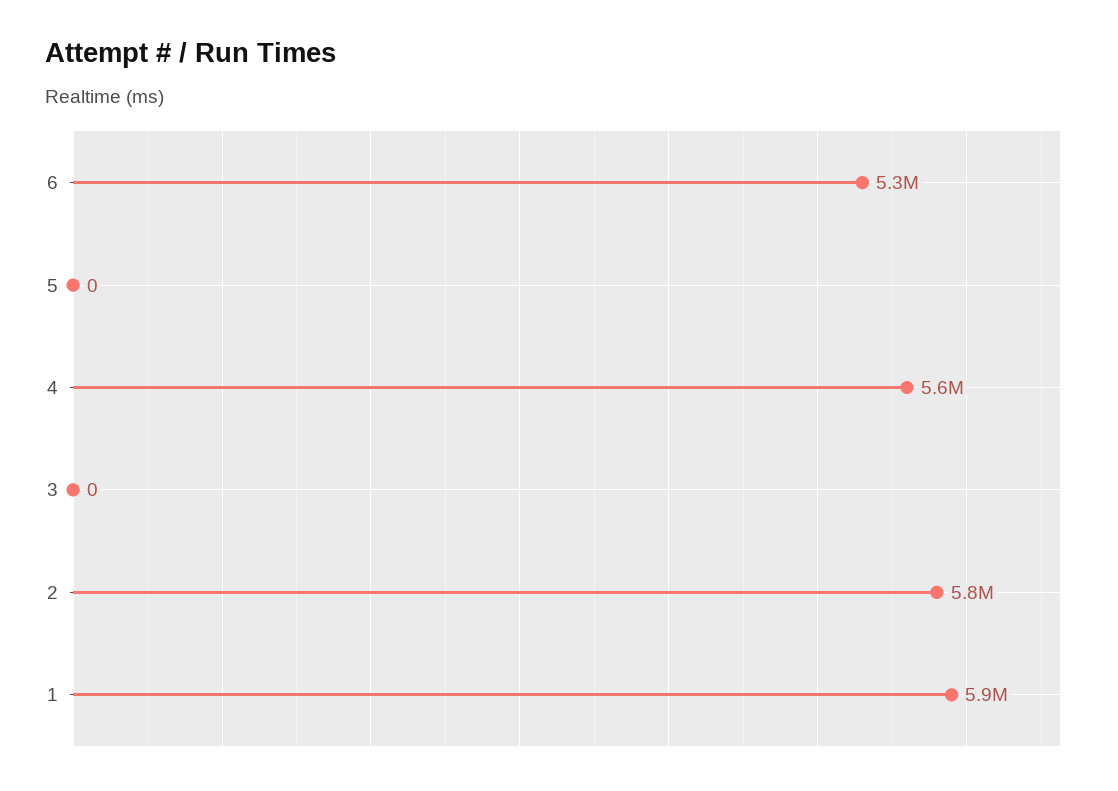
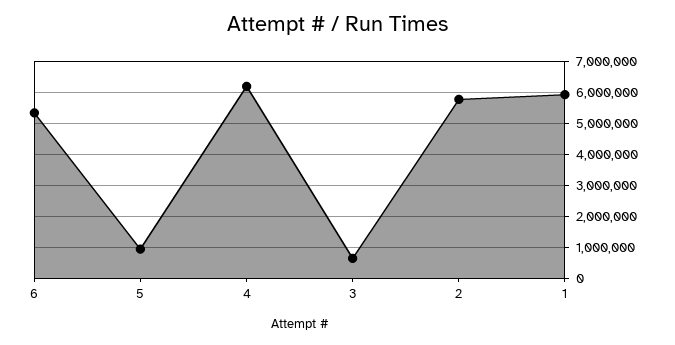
  {
    "6": 5300000,
-   "5": 0,
+   "5": 1000000,
-   "4": 5600000,
+   "4": 6200000,
-   "3": 0,
+   "3": 600000,
    "2": 5800000,
    "1": 5900000
  }

